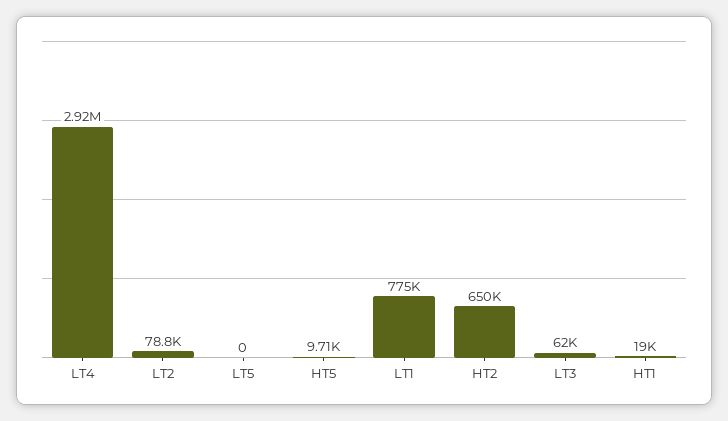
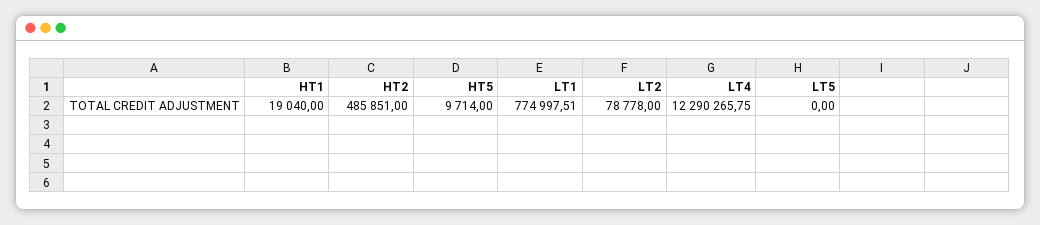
  {
-   "LT4": 2920000,
+   "LT4": 12290265.75,
    "LT2": 78778,
    "LT5": 0,
    "HT5": 9714,
    "LT1": 774997.51,
-   "HT2": 650000,
+   "HT2": 485851,
-   "LT3": 62000,
    "HT1": 19040
  }

